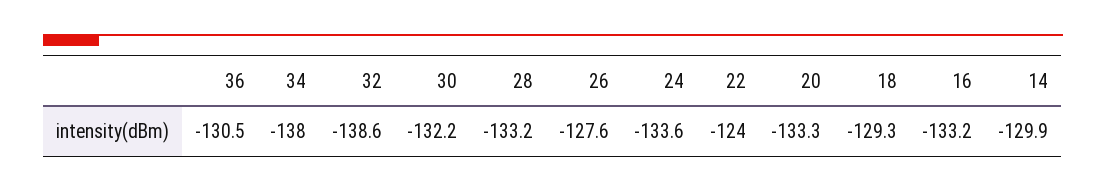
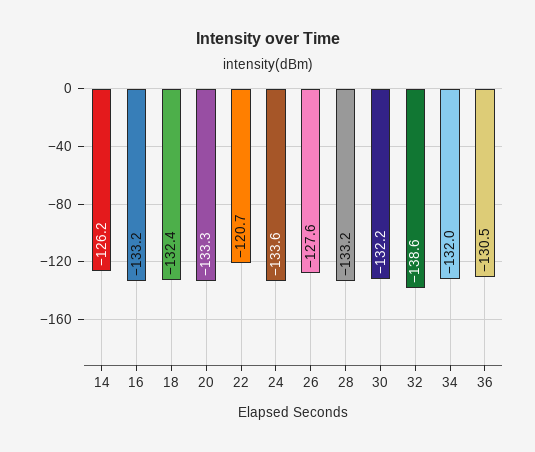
  {
    "36": -130.5,
-   "34": -138,
+   "34": -132,
    "32": -138.6,
    "30": -132.2,
    "28": -133.2,
    "26": -127.6,
    "24": -133.6,
-   "22": -124,
+   "22": -120.7,
    "20": -133.3,
-   "18": -129.3,
+   "18": -132.4,
    "16": -133.2,
-   "14": -129.9
+   "14": -126.2
  }

